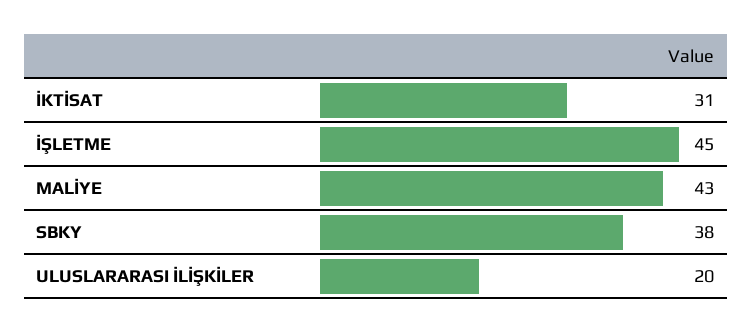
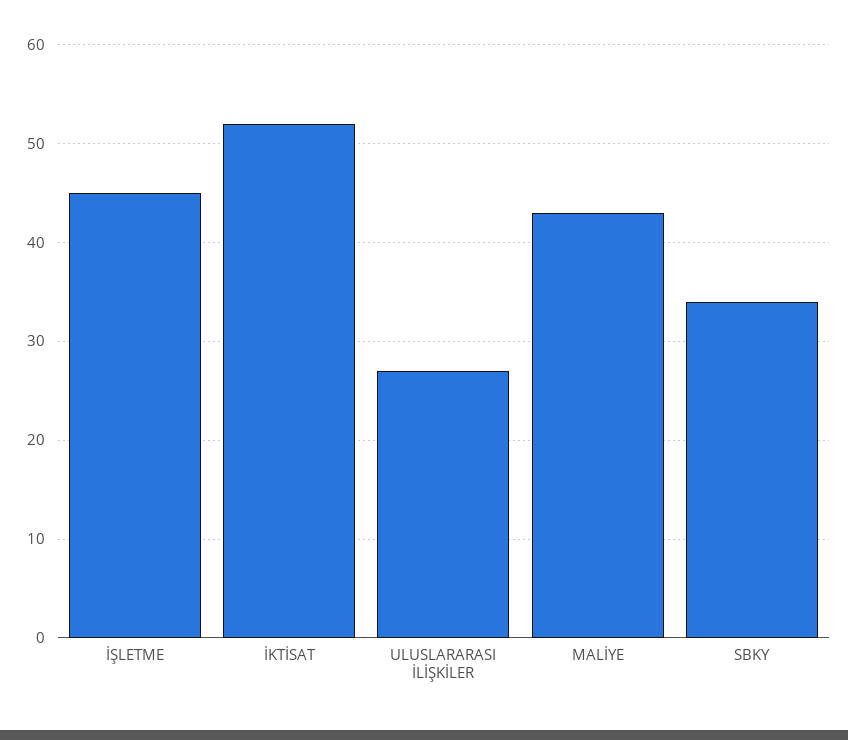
  {
-   "İKTİSAT": 31,
+   "İKTİSAT": 52,
    "İŞLETME": 45,
    "MALİYE": 43,
-   "SBKY": 38,
+   "SBKY": 34,
-   "ULUSLARARASI İLİŞKİLER": 20
+   "ULUSLARARASI İLİŞKİLER": 27
  }

